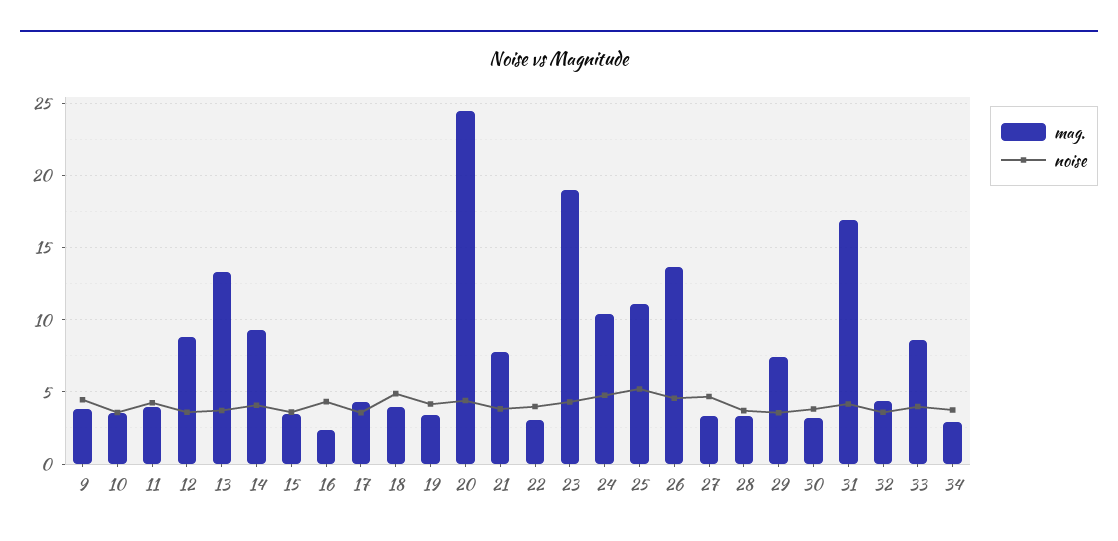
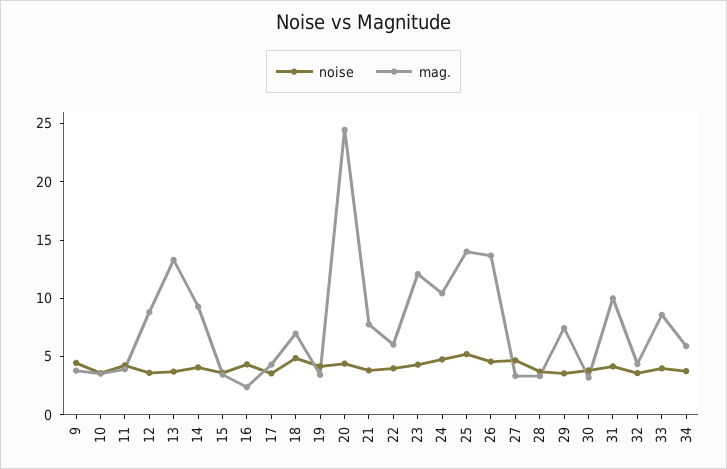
  {
    "mag.": {
      "9": 4,
      "10": 3.5,
      "11": 4,
      "12": 9,
      "13": 13.5,
      "14": 9.5,
      "15": 3.5,
      "16": 2.5,
      "17": 4.5,
-     "18": 4,
+     "18": 7,
      "19": 3.5,
      "20": 24.5,
      "21": 8,
-     "22": 3,
+     "22": 6,
-     "23": 19,
+     "23": 12,
      "24": 10.5,
-     "25": 11,
+     "25": 14,
      "26": 13.5,
      "27": 3.5,
      "28": 3.5,
      "29": 7.5,
      "30": 3,
-     "31": 17,
+     "31": 10,
      "32": 4.5,
      "33": 8.5,
-     "34": 3
+     "34": 6
    },
    "noise": {
      "9": 4.5,
      "10": 3.5,
      "11": 4.5,
      "12": 3.5,
      "13": 3.5,
      "14": 4,
      "15": 3.5,
      "16": 4.5,
      "17": 3.5,
      "18": 5,
      "19": 4,
      "20": 4.5,
      "21": 4,
      "22": 4,
      "23": 4.5,
      "24": 5,
      "25": 5,
      "26": 4.5,
      "27": 4.5,
      "28": 3.5,
      "29": 3.5,
      "30": 4,
      "31": 4,
      "32": 3.5,
      "33": 4,
      "34": 4
    }
  }

